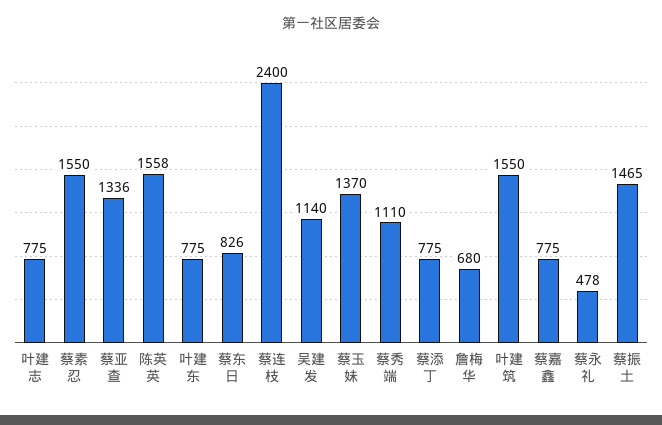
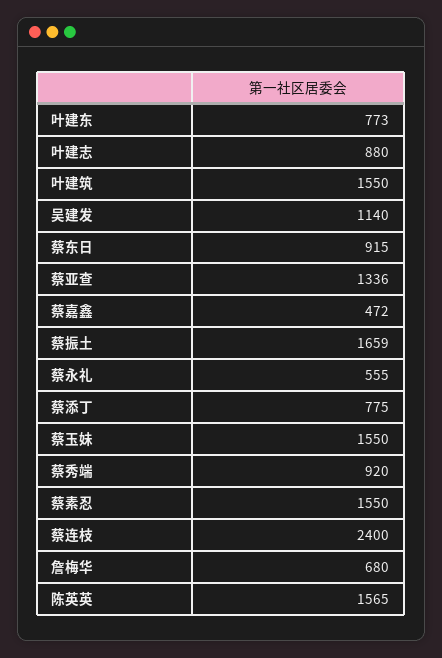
  {
-   "叶建志": 775,
+   "叶建志": 880,
    "蔡素忍": 1550,
    "蔡亚查": 1336,
-   "陈英英": 1558,
+   "陈英英": 1565,
-   "叶建东": 775,
+   "叶建东": 773,
-   "蔡东日": 826,
+   "蔡东日": 915,
    "蔡连枝": 2400,
    "吴建发": 1140,
-   "蔡玉妹": 1370,
+   "蔡玉妹": 1550,
-   "蔡秀端": 1110,
+   "蔡秀端": 920,
    "蔡添丁": 775,
    "詹梅华": 680,
    "叶建筑": 1550,
-   "蔡嘉鑫": 775,
+   "蔡嘉鑫": 472,
-   "蔡永礼": 478,
+   "蔡永礼": 555,
-   "蔡振土": 1465
+   "蔡振土": 1659
  }

